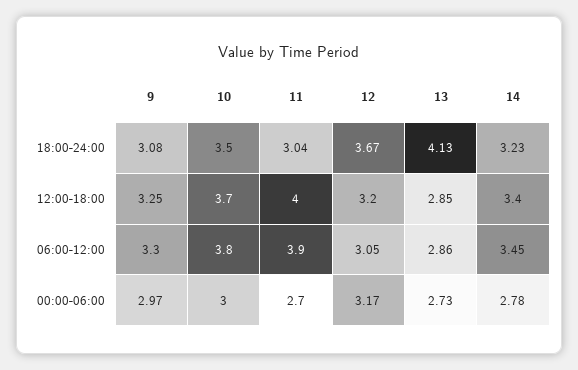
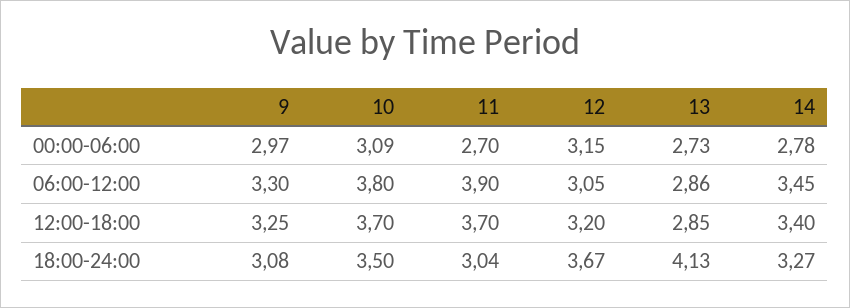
  {
    "9": {
      "18:00-24:00": 3.08,
      "12:00-18:00": 3.25,
      "06:00-12:00": 3.3,
      "00:00-06:00": 2.97
    },
    "10": {
      "18:00-24:00": 3.5,
      "12:00-18:00": 3.7,
      "06:00-12:00": 3.8,
-     "00:00-06:00": 3
+     "00:00-06:00": 3.09
    },
    "11": {
      "18:00-24:00": 3.04,
-     "12:00-18:00": 4,
+     "12:00-18:00": 3.7,
      "06:00-12:00": 3.9,
      "00:00-06:00": 2.7
    },
    "12": {
      "18:00-24:00": 3.67,
      "12:00-18:00": 3.2,
      "06:00-12:00": 3.05,
-     "00:00-06:00": 3.17
+     "00:00-06:00": 3.15
    },
    "13": {
      "18:00-24:00": 4.13,
      "12:00-18:00": 2.85,
      "06:00-12:00": 2.86,
      "00:00-06:00": 2.73
    },
    "14": {
-     "18:00-24:00": 3.23,
+     "18:00-24:00": 3.27,
      "12:00-18:00": 3.4,
      "06:00-12:00": 3.45,
      "00:00-06:00": 2.78
    }
  }

